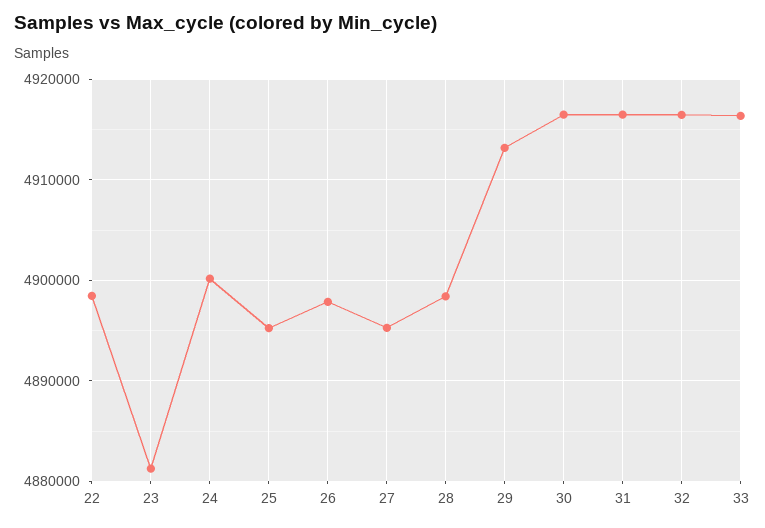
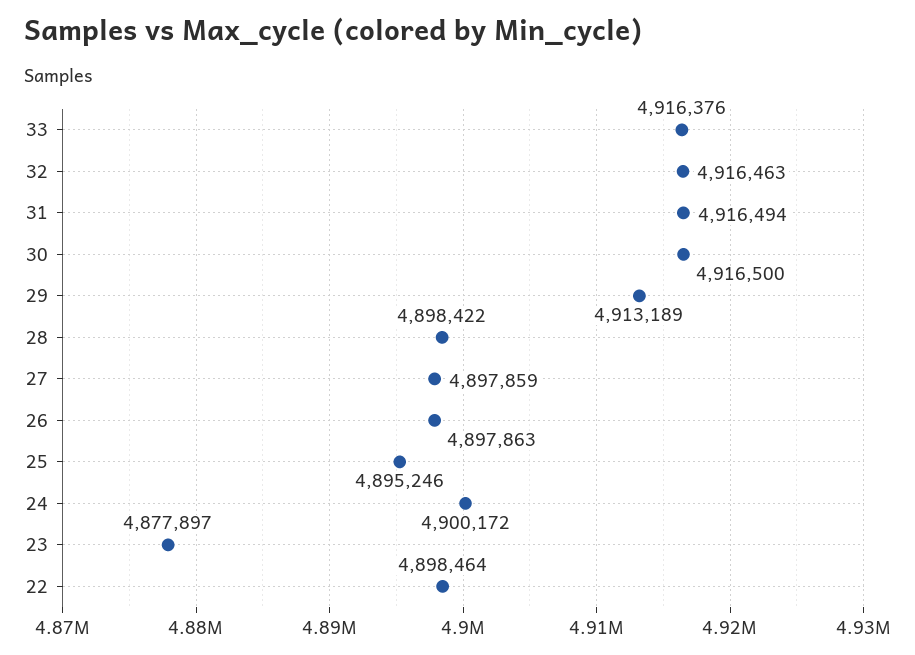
  {
    "22": 4898464,
-   "23": 4881000,
+   "23": 4877897,
    "24": 4900172,
    "25": 4895246,
    "26": 4897863,
-   "27": 4895000,
+   "27": 4897859,
    "28": 4898422,
    "29": 4913189,
    "30": 4916500,
    "31": 4916494,
    "32": 4916463,
    "33": 4916376
  }

